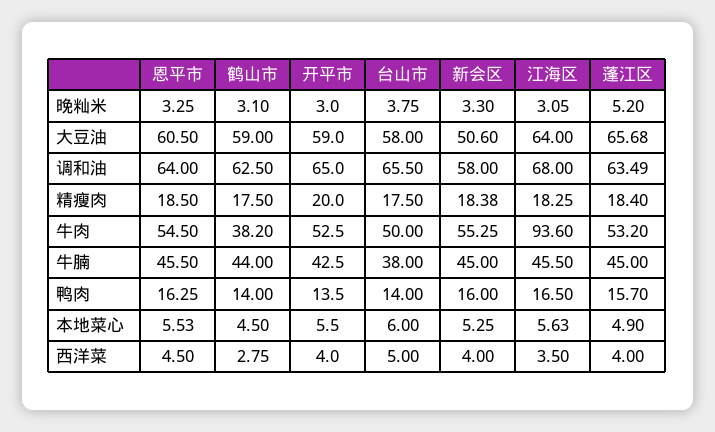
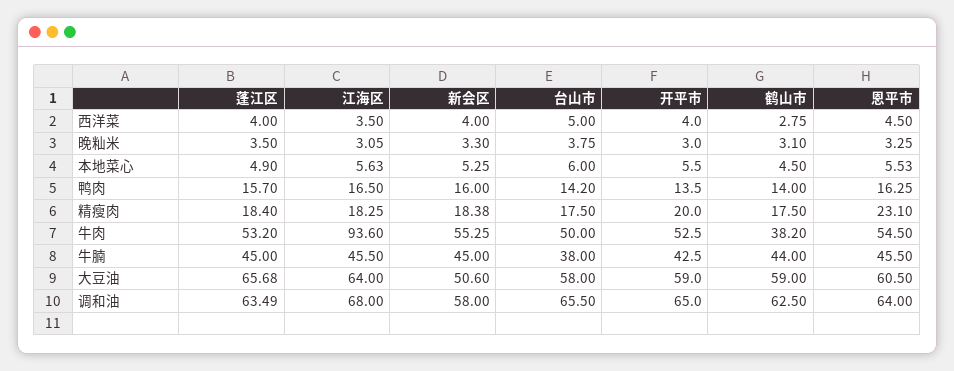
  {
    "恩平市": {
      "晚籼米": 3.25,
      "大豆油": 60.5,
      "调和油": 64,
-     "精瘦肉": 18.5,
+     "精瘦肉": 23.1,
      "牛肉": 54.5,
      "牛腩": 45.5,
      "鸭肉": 16.25,
      "本地菜心": 5.53,
      "西洋菜": 4.5
    },
    "鹤山市": {
      "晚籼米": 3.1,
      "大豆油": 59,
      "调和油": 62.5,
      "精瘦肉": 17.5,
      "牛肉": 38.2,
      "牛腩": 44,
      "鸭肉": 14,
      "本地菜心": 4.5,
      "西洋菜": 2.75
    },
    "开平市": {
      "晚籼米": 3,
      "大豆油": 59,
      "调和油": 65,
      "精瘦肉": 20,
      "牛肉": 52.5,
      "牛腩": 42.5,
      "鸭肉": 13.5,
      "本地菜心": 5.5,
      "西洋菜": 4
    },
    "台山市": {
      "晚籼米": 3.75,
      "大豆油": 58,
      "调和油": 65.5,
      "精瘦肉": 17.5,
      "牛肉": 50,
      "牛腩": 38,
-     "鸭肉": 14,
+     "鸭肉": 14.2,
      "本地菜心": 6,
      "西洋菜": 5
    },
    "新会区": {
      "晚籼米": 3.3,
      "大豆油": 50.6,
      "调和油": 58,
      "精瘦肉": 18.38,
      "牛肉": 55.25,
      "牛腩": 45,
      "鸭肉": 16,
      "本地菜心": 5.25,
      "西洋菜": 4
    },
    "江海区": {
      "晚籼米": 3.05,
      "大豆油": 64,
      "调和油": 68,
      "精瘦肉": 18.25,
      "牛肉": 93.6,
      "牛腩": 45.5,
      "鸭肉": 16.5,
      "本地菜心": 5.63,
      "西洋菜": 3.5
    },
    "蓬江区": {
-     "晚籼米": 5.2,
+     "晚籼米": 3.5,
      "大豆油": 65.68,
      "调和油": 63.49,
      "精瘦肉": 18.4,
      "牛肉": 53.2,
      "牛腩": 45,
      "鸭肉": 15.7,
      "本地菜心": 4.9,
      "西洋菜": 4
    }
  }

